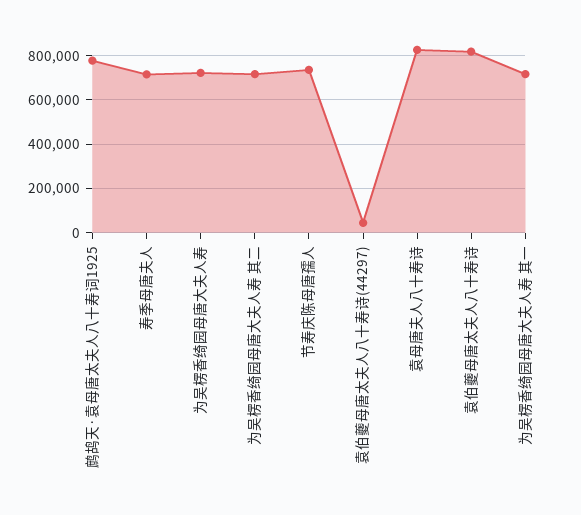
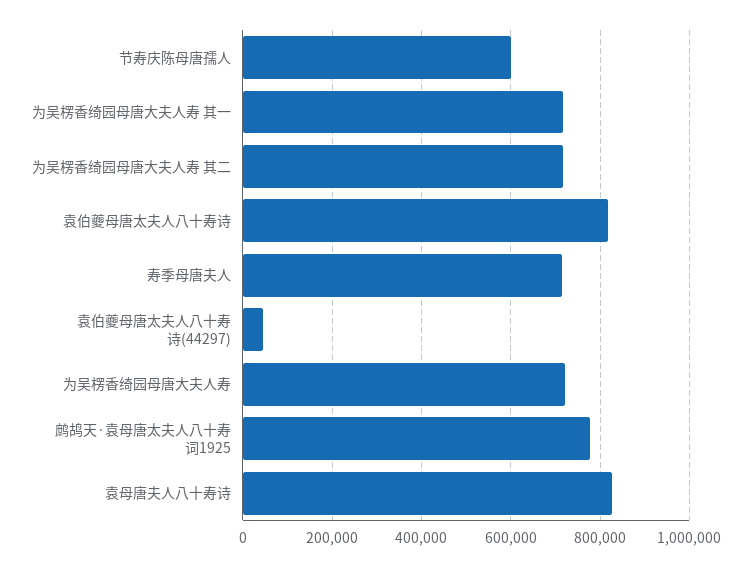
  {
    "鹧鸪天·袁母唐太夫人八十寿词1925": 780000,
    "寿季母唐夫人": 720000,
    "为吴楞香绮园母唐大夫人寿": 720000,
    "为吴楞香绮园母唐大夫人寿 其二": 720000,
-   "节寿庆陈母唐孺人": 750000,
+   "节寿庆陈母唐孺人": 600000,
    "袁伯夔母唐太夫人八十寿诗(44297)": 40000,
    "袁母唐夫人八十寿诗": 820000,
    "袁伯夔母唐太夫人八十寿诗": 820000,
    "为吴楞香绮园母唐大夫人寿 其一": 720000
  }

